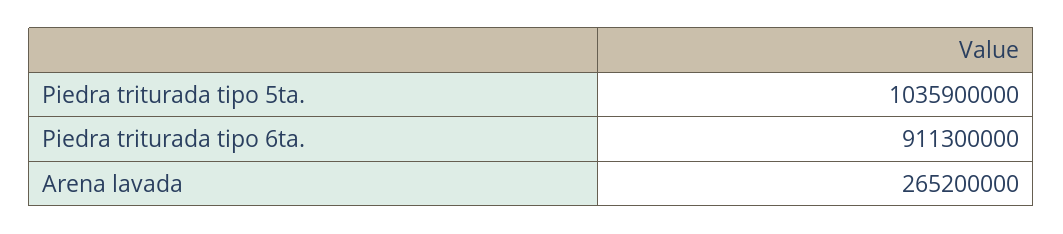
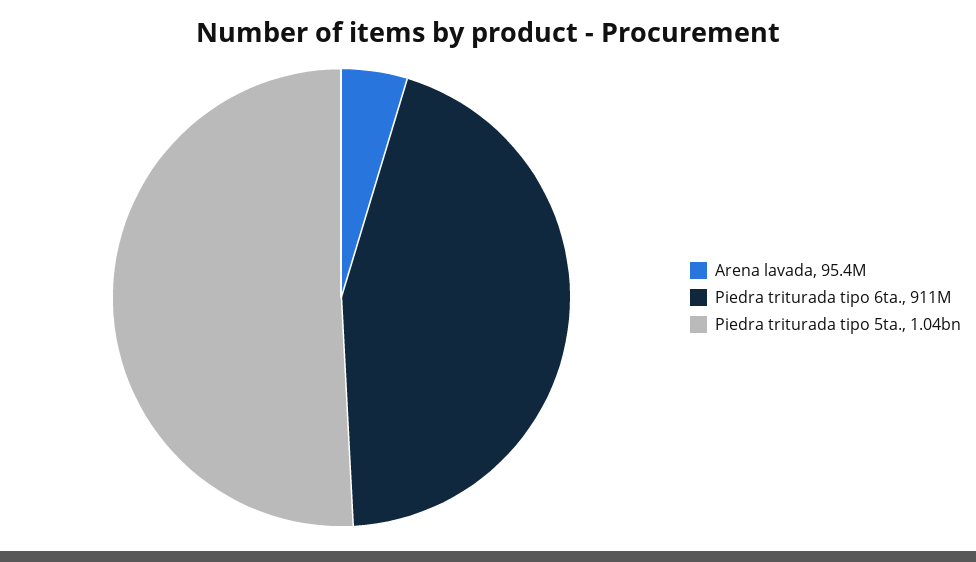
  {
    "Piedra triturada tipo 5ta.": 1035900000,
    "Piedra triturada tipo 6ta.": 911300000,
-   "Arena lavada": 265200000
+   "Arena lavada": 95400000
  }

